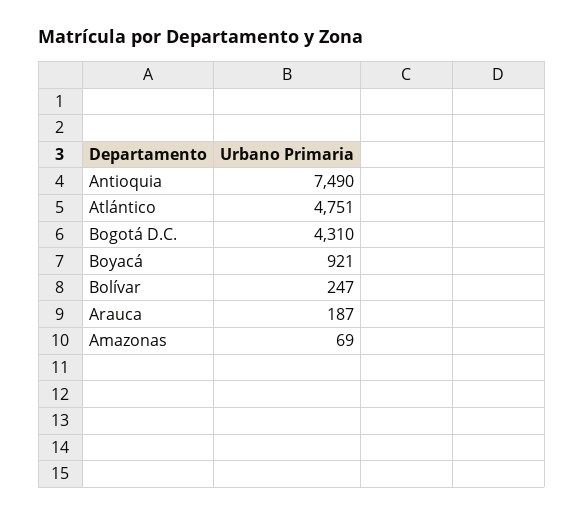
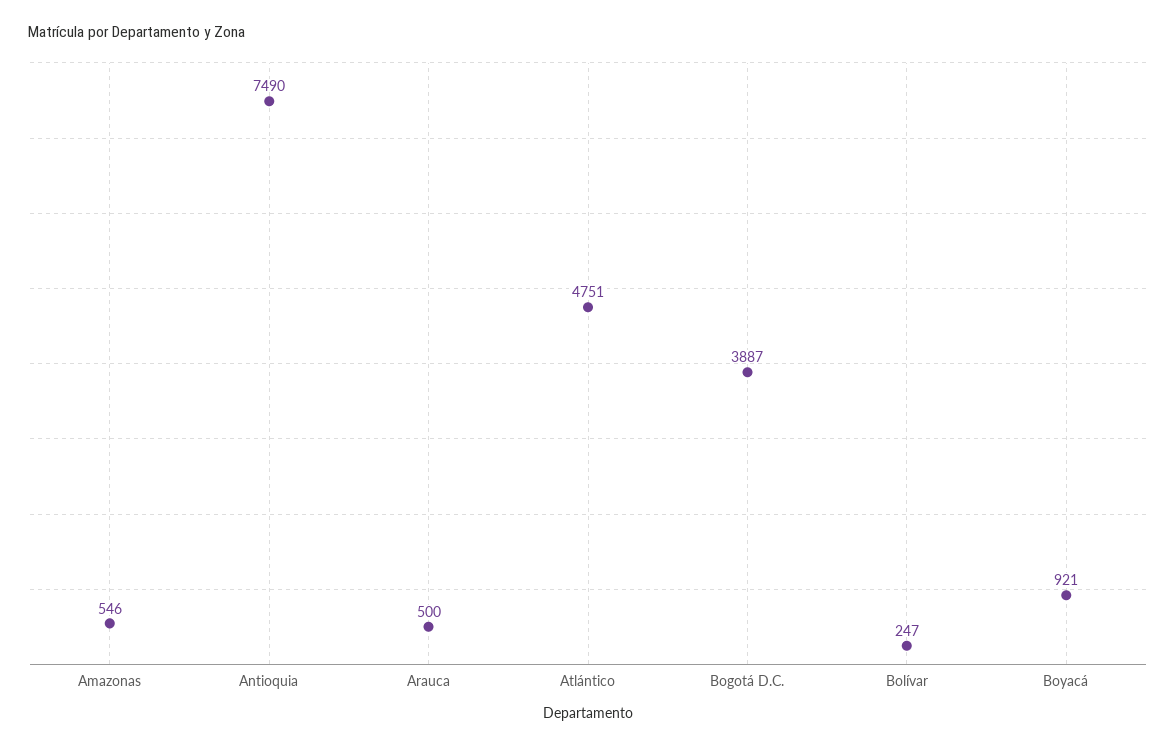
  {
    "Antioquia": 7490,
    "Atlántico": 4751,
-   "Bogotá D.C.": 4310,
+   "Bogotá D.C.": 3887,
    "Boyacá": 921,
    "Bolívar": 247,
-   "Arauca": 187,
+   "Arauca": 500,
-   "Amazonas": 69
+   "Amazonas": 546
  }

